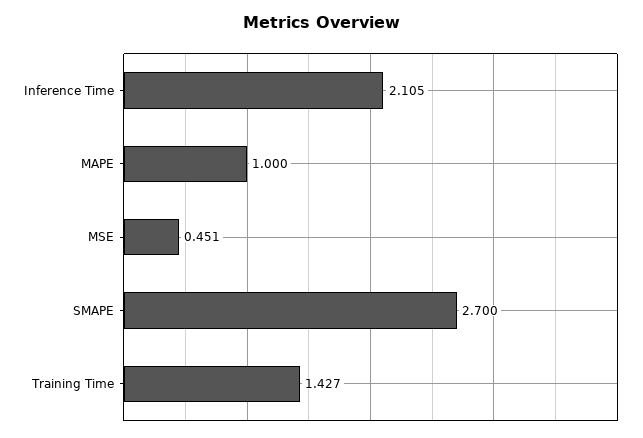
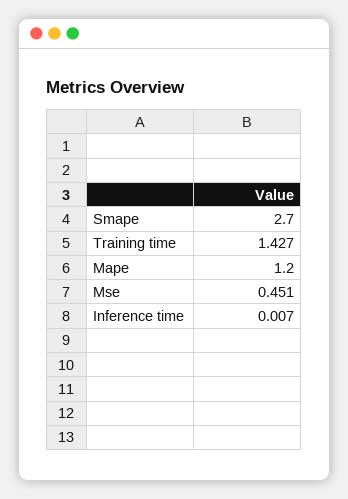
  {
-   "Inference Time": 2.105,
+   "Inference Time": 0.007,
-   "MAPE": 1,
+   "MAPE": 1.2,
    "MSE": 0.451,
    "SMAPE": 2.7,
    "Training Time": 1.427
  }

